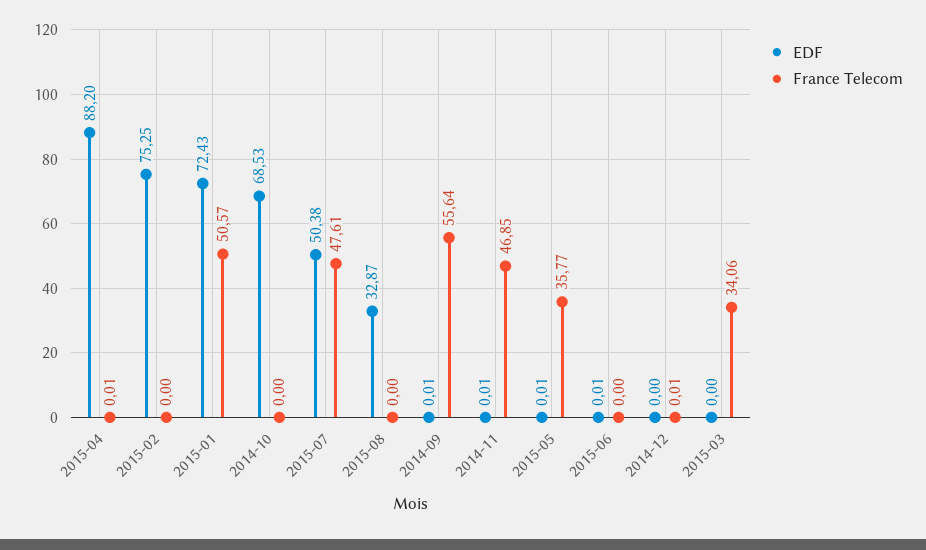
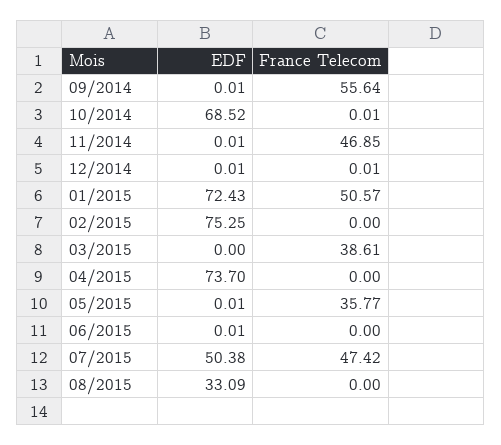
  {
    "EDF": {
-     "2015-04": 88.2,
+     "2015-04": 73.7,
      "2015-02": 75.25,
      "2015-01": 72.43,
-     "2014-10": 68.53,
+     "2014-10": 68.52,
      "2015-07": 50.38,
-     "2015-08": 32.87,
+     "2015-08": 33.09,
      "2014-09": 0.01,
      "2014-11": 0.01,
      "2015-05": 0.01,
      "2015-06": 0.01,
-     "2014-12": 0,
+     "2014-12": 0.01,
      "2015-03": 0
    },
    "France Telecom": {
-     "2015-04": 0.01,
+     "2015-04": 0,
      "2015-02": 0,
      "2015-01": 50.57,
-     "2014-10": 0,
+     "2014-10": 0.01,
-     "2015-07": 47.61,
+     "2015-07": 47.42,
      "2015-08": 0,
      "2014-09": 55.64,
      "2014-11": 46.85,
      "2015-05": 35.77,
      "2015-06": 0,
      "2014-12": 0.01,
-     "2015-03": 34.06
+     "2015-03": 38.61
    }
  }

